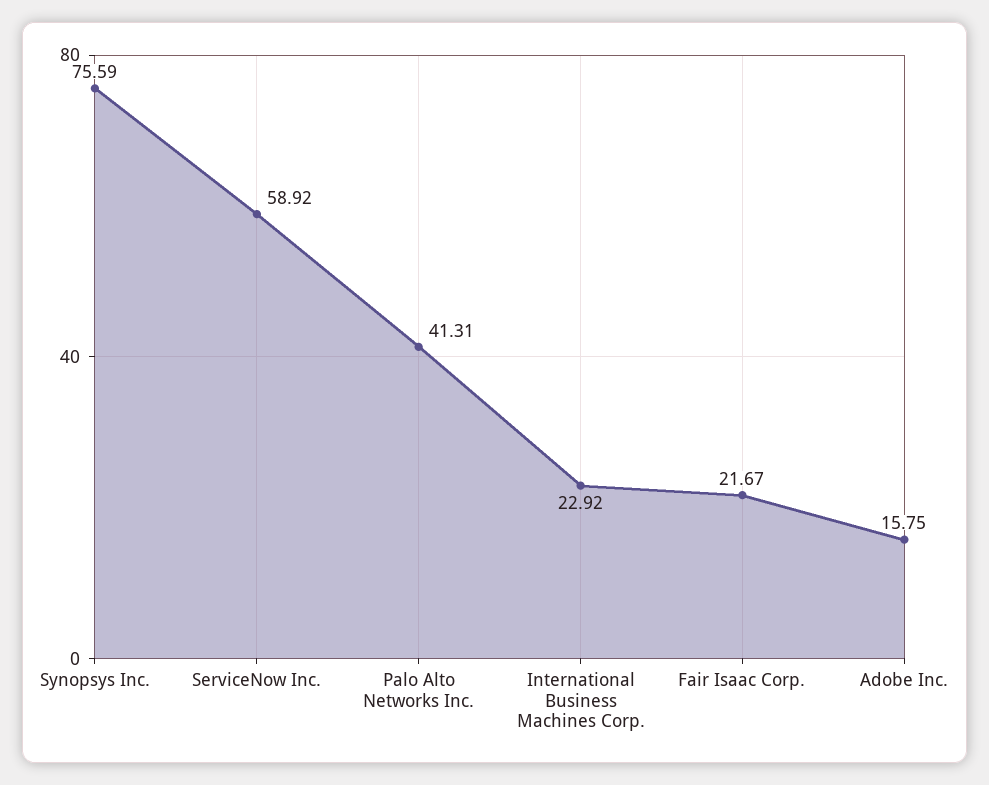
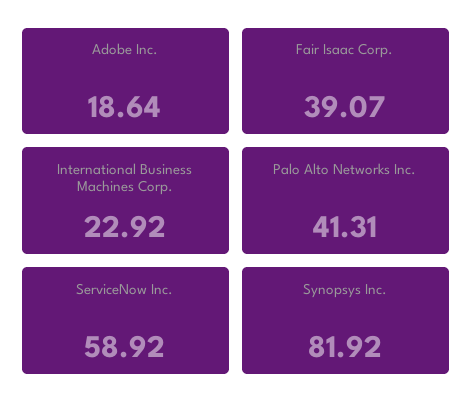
  {
-   "Synopsys Inc.": 75.59,
+   "Synopsys Inc.": 81.92,
    "ServiceNow Inc.": 58.92,
    "Palo Alto Networks Inc.": 41.31,
    "International Business Machines Corp.": 22.92,
-   "Fair Isaac Corp.": 21.67,
+   "Fair Isaac Corp.": 39.07,
-   "Adobe Inc.": 15.75
+   "Adobe Inc.": 18.64
  }

